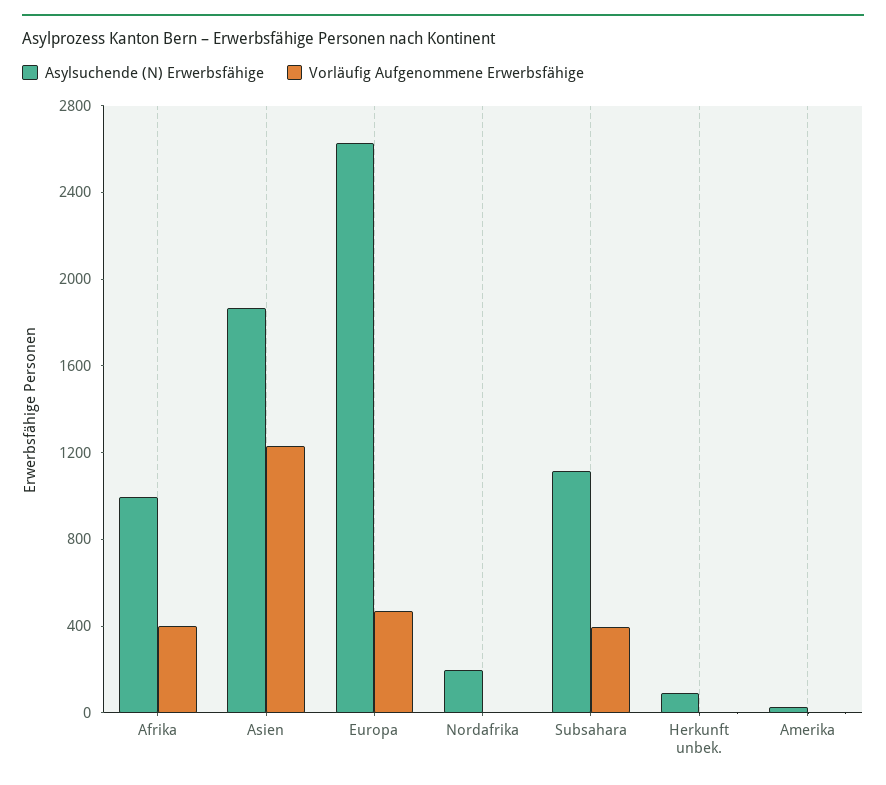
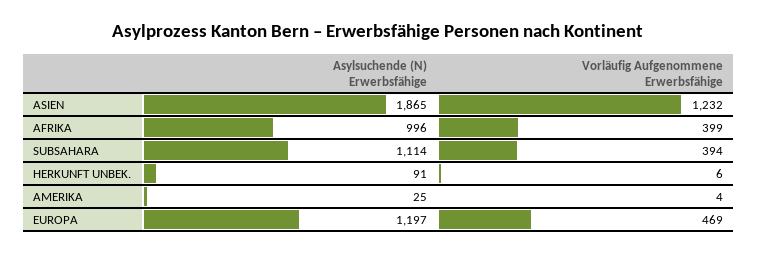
  {
    "Asylsuchende (N) Erwerbsfähige": {
      "Afrika": 996,
      "Asien": 1865,
-     "Europa": 2600,
+     "Europa": 1197,
-     "Nordafrika": 200,
      "Subsahara": 1114,
      "Herkunft unbek.": 91,
      "Amerika": 25
    },
    "Vorläufig Aufgenommene Erwerbsfähige": {
      "Afrika": 399,
      "Asien": 1232,
      "Europa": 469,
-     "Nordafrika": 0,
      "Subsahara": 394,
      "Herkunft unbek.": 6,
      "Amerika": 4
    }
  }

